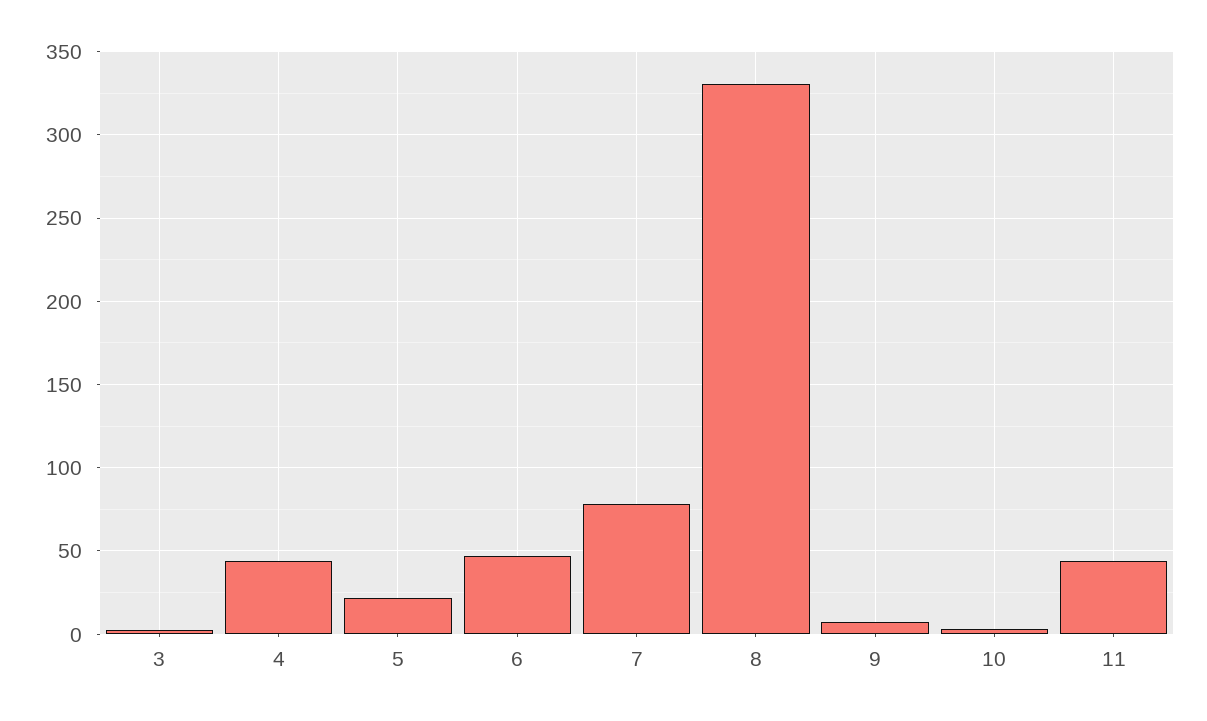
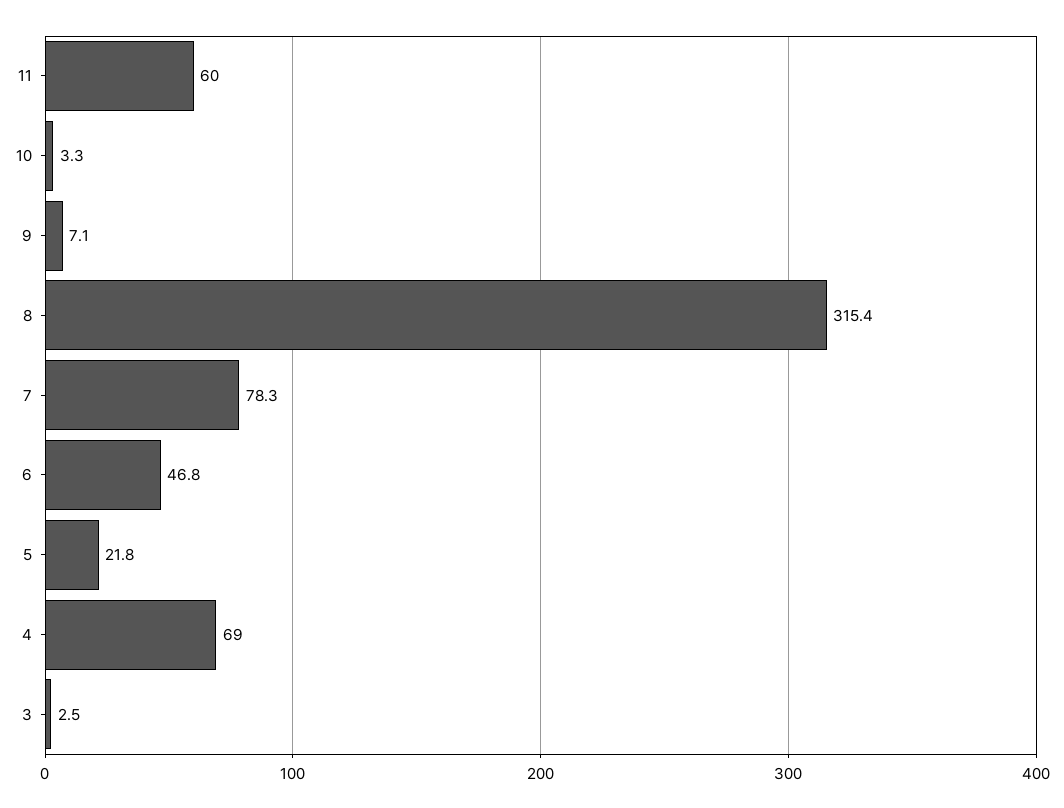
  {
    "3": 2.5,
-   "4": 45,
+   "4": 69,
    "5": 21.8,
    "6": 46.8,
    "7": 78.3,
-   "8": 330,
+   "8": 315.4,
    "9": 7.1,
    "10": 3.3,
-   "11": 45
+   "11": 60
  }

